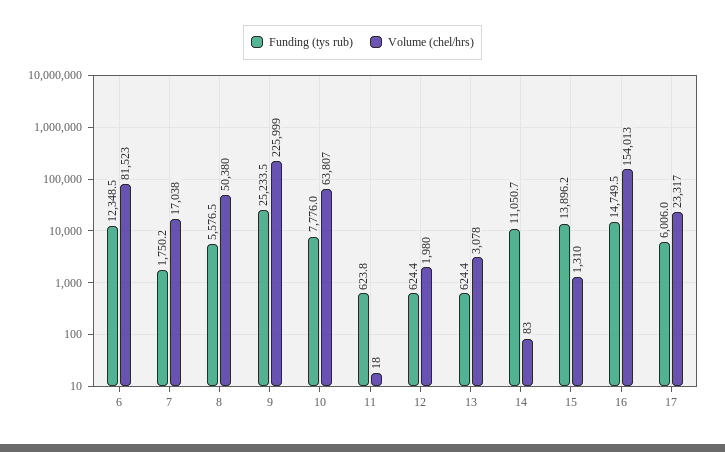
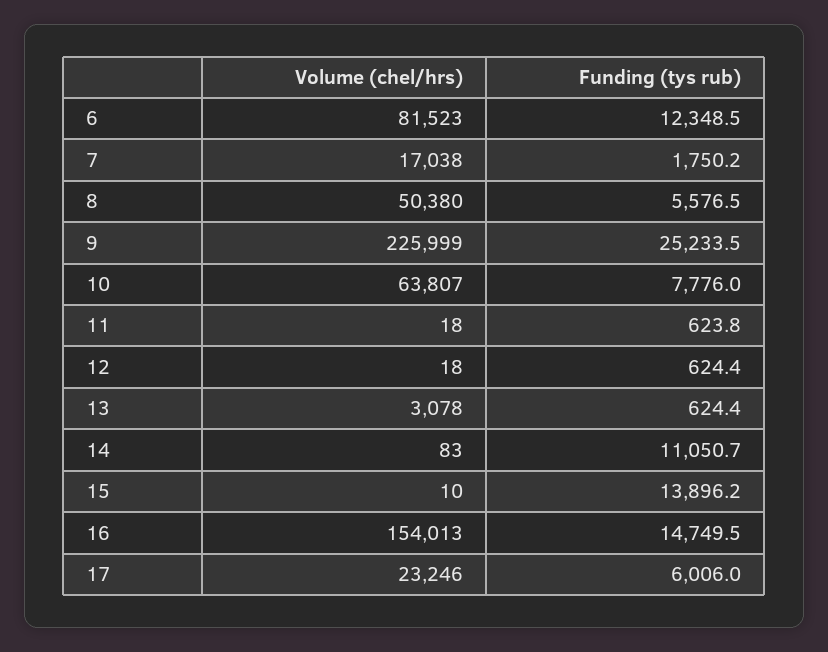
  {
    "Funding (tys rub)": {
      "6": 12348.5,
      "7": 1750.2,
      "8": 5576.5,
      "9": 25233.5,
      "10": 7776,
      "11": 623.8,
      "12": 624.4,
      "13": 624.4,
      "14": 11050.7,
      "15": 13896.2,
      "16": 14749.5,
      "17": 6006
    },
    "Volume (chel/hrs)": {
      "6": 81523,
      "7": 17038,
      "8": 50380,
      "9": 225999,
      "10": 63807,
      "11": 18,
-     "12": 1980,
+     "12": 18,
      "13": 3078,
      "14": 83,
-     "15": 1310,
+     "15": 10,
      "16": 154013,
-     "17": 23317
+     "17": 23246
    }
  }

